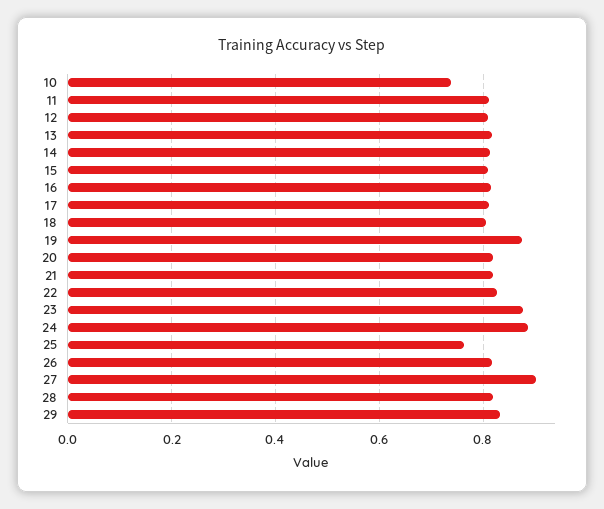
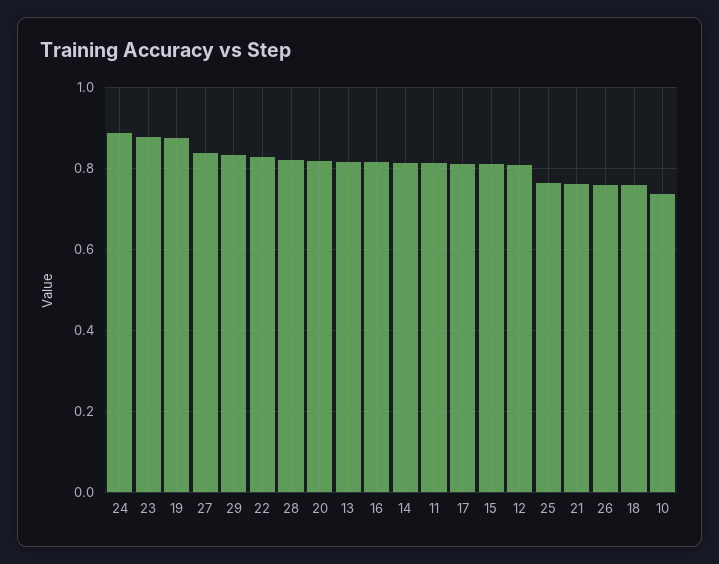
  {
    "10": 0.74,
    "11": 0.82,
    "12": 0.8,
    "13": 0.82,
    "14": 0.82,
    "15": 0.82,
    "16": 0.82,
    "17": 0.82,
-   "18": 0.8,
+   "18": 0.76,
    "19": 0.88,
    "20": 0.82,
-   "21": 0.82,
+   "21": 0.76,
    "22": 0.82,
    "23": 0.88,
    "24": 0.88,
    "25": 0.76,
-   "26": 0.82,
+   "26": 0.76,
-   "27": 0.9,
+   "27": 0.84,
    "28": 0.82,
    "29": 0.84
  }

